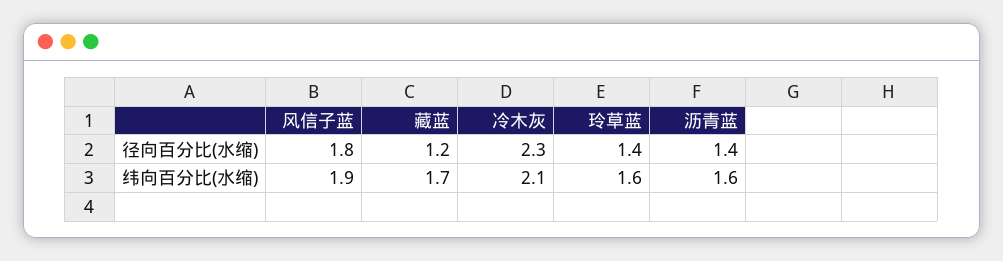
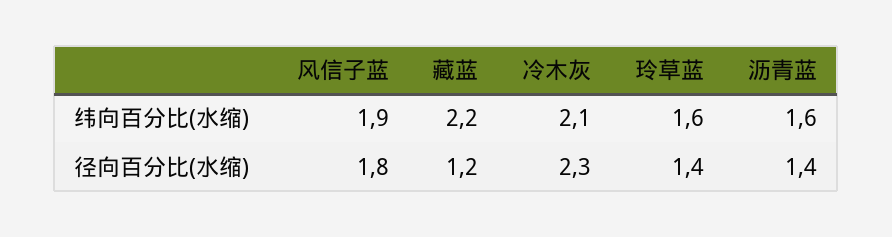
  {
    "风信子蓝": {
      "径向百分比(水缩)": 1.8,
      "纬向百分比(水缩)": 1.9
    },
    "藏蓝": {
      "径向百分比(水缩)": 1.2,
-     "纬向百分比(水缩)": 1.7
+     "纬向百分比(水缩)": 2.2
    },
    "冷木灰": {
      "径向百分比(水缩)": 2.3,
      "纬向百分比(水缩)": 2.1
    },
    "玲草蓝": {
      "径向百分比(水缩)": 1.4,
      "纬向百分比(水缩)": 1.6
    },
    "沥青蓝": {
      "径向百分比(水缩)": 1.4,
      "纬向百分比(水缩)": 1.6
    }
  }

